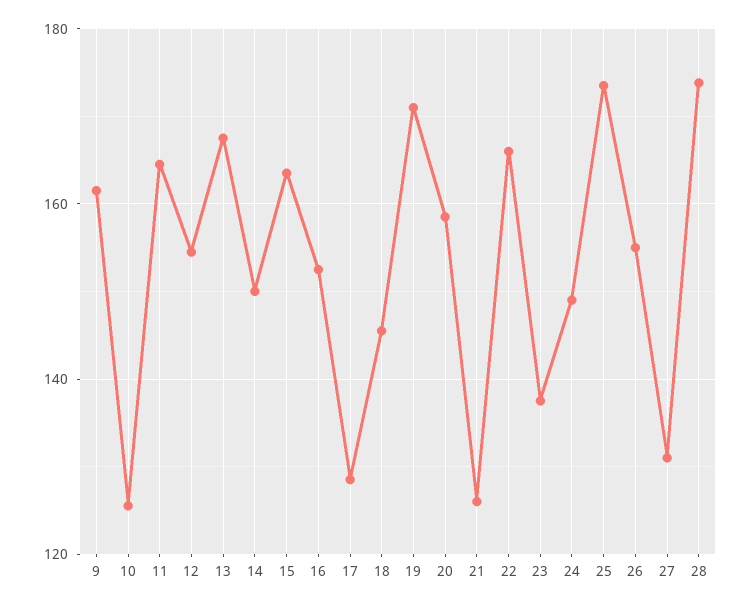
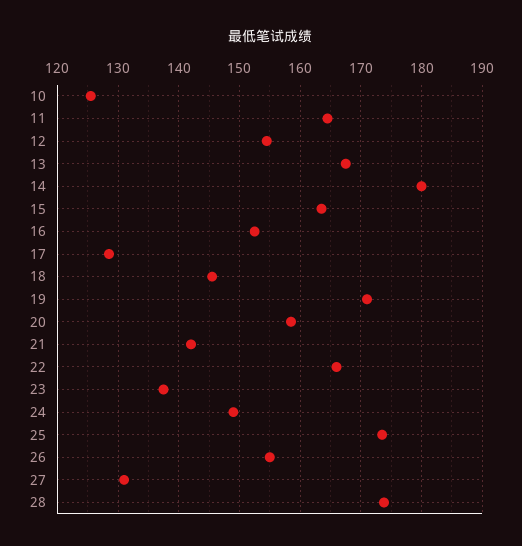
  {
-   "9": 162,
    "10": 126,
    "11": 165,
    "12": 155,
    "13": 168,
-   "14": 150,
+   "14": 180,
    "15": 164,
    "16": 153,
    "17": 129,
    "18": 146,
    "19": 171,
    "20": 159,
-   "21": 126,
+   "21": 142,
    "22": 166,
    "23": 138,
    "24": 149,
    "25": 174,
    "26": 155,
    "27": 131,
    "28": 174
  }

